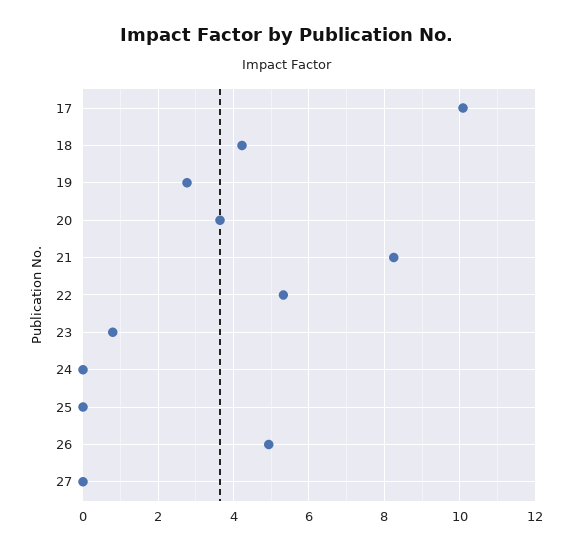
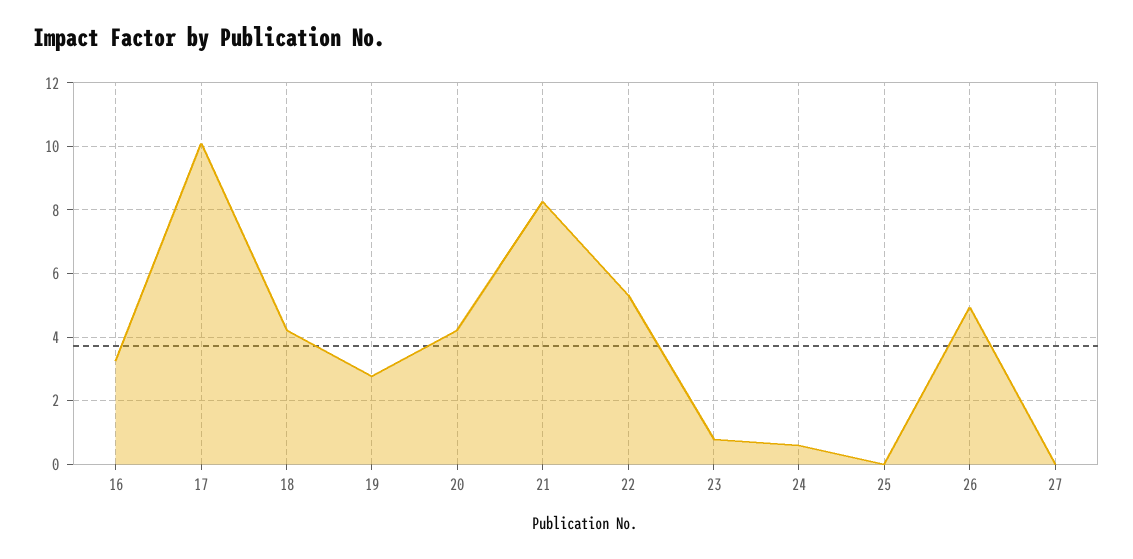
  {
    "17": 10,
    "18": 4.2,
    "19": 2.8,
-   "20": 3.6,
+   "20": 4.2,
    "21": 8.2,
    "22": 5.4,
    "23": 0.8,
-   "24": 0,
+   "24": 0.6,
    "25": 0,
    "26": 5,
-   "27": 0
+   "27": 0,
+   "16": 3.2
  }

